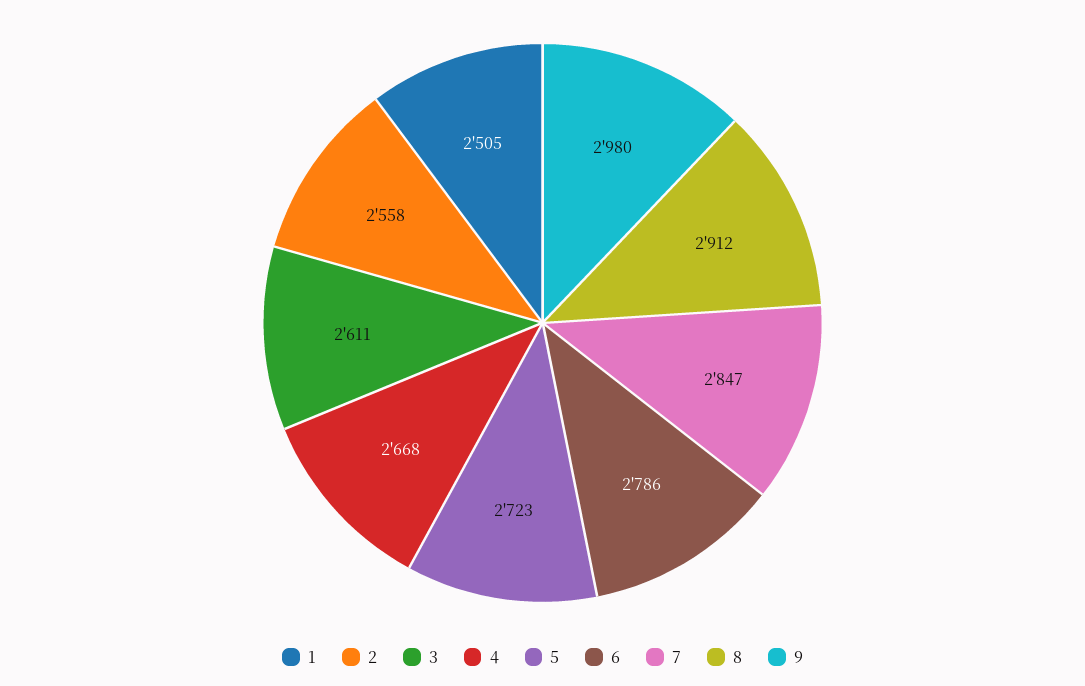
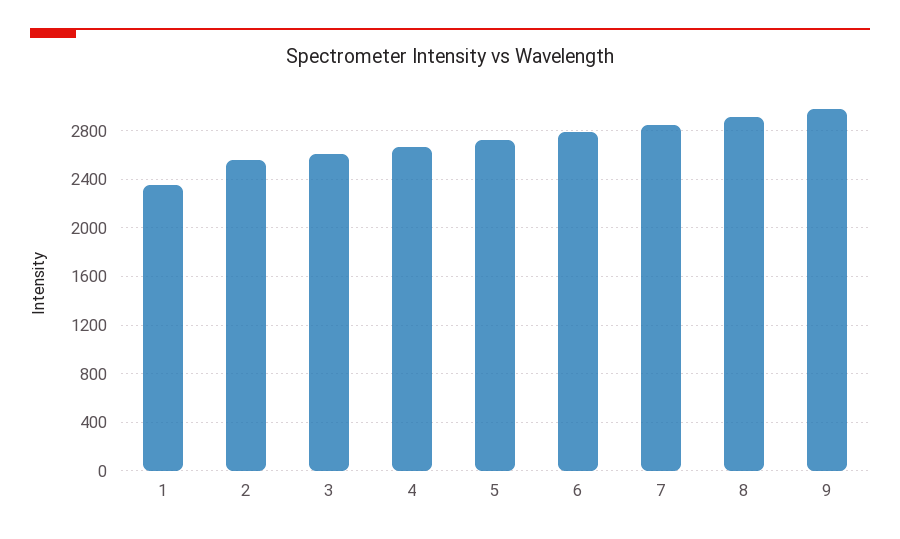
  {
-   "1": 2505,
+   "1": 2350,
    "2": 2558,
    "3": 2611,
    "4": 2668,
    "5": 2723,
    "6": 2786,
    "7": 2847,
    "8": 2912,
    "9": 2980
  }

